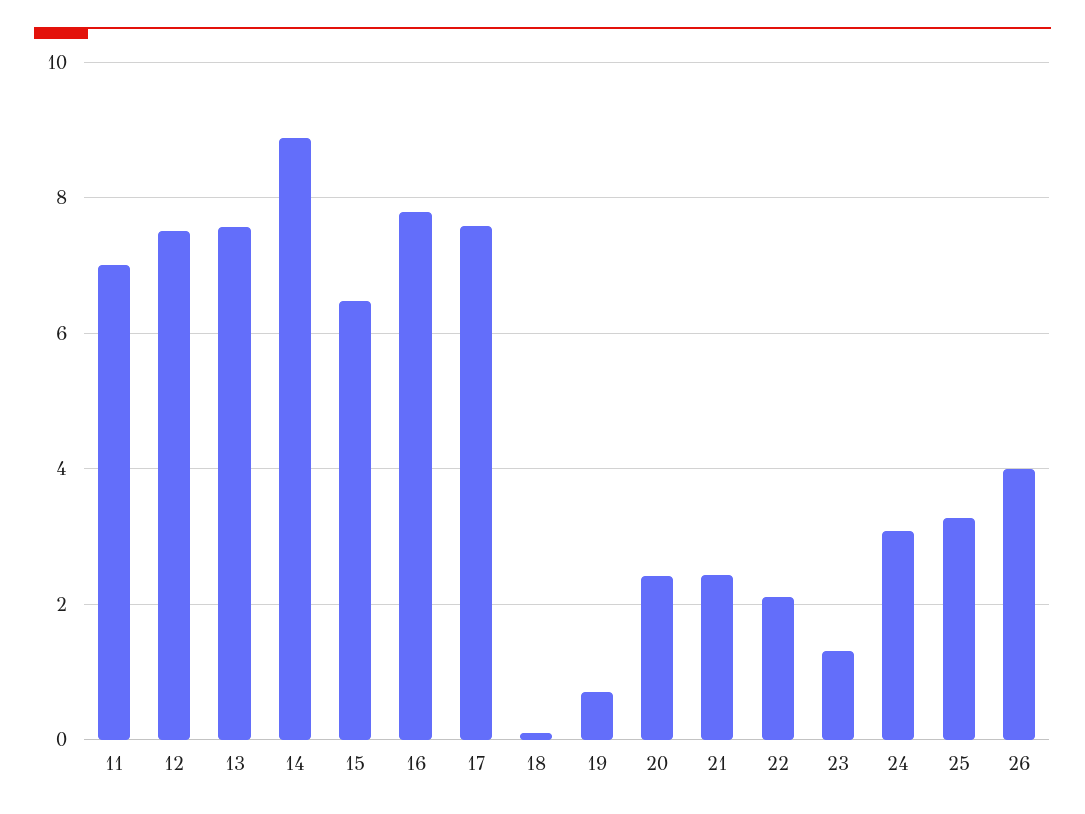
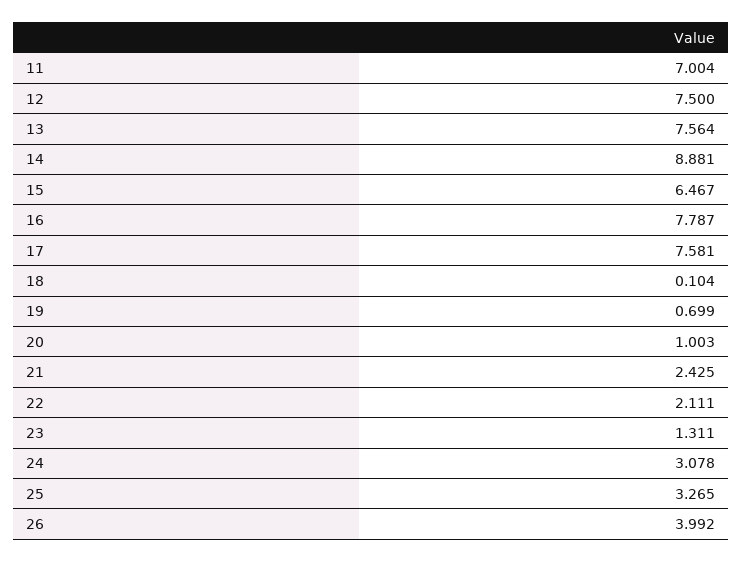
  {
    "11": 7.004,
    "12": 7.5,
    "13": 7.564,
    "14": 8.881,
    "15": 6.467,
    "16": 7.787,
    "17": 7.581,
    "18": 0.104,
    "19": 0.699,
-   "20": 2.4,
+   "20": 1.003,
    "21": 2.425,
    "22": 2.111,
    "23": 1.311,
    "24": 3.078,
    "25": 3.265,
    "26": 3.992
  }

